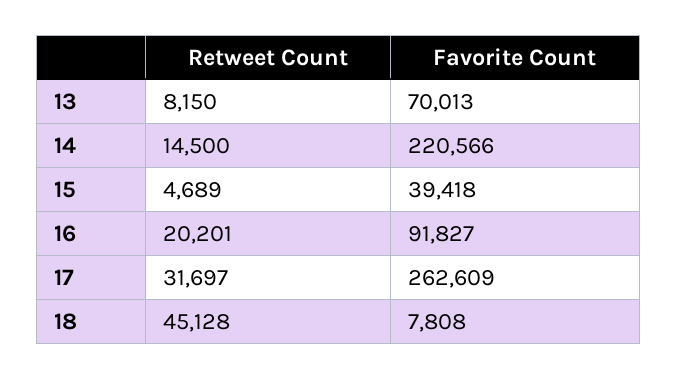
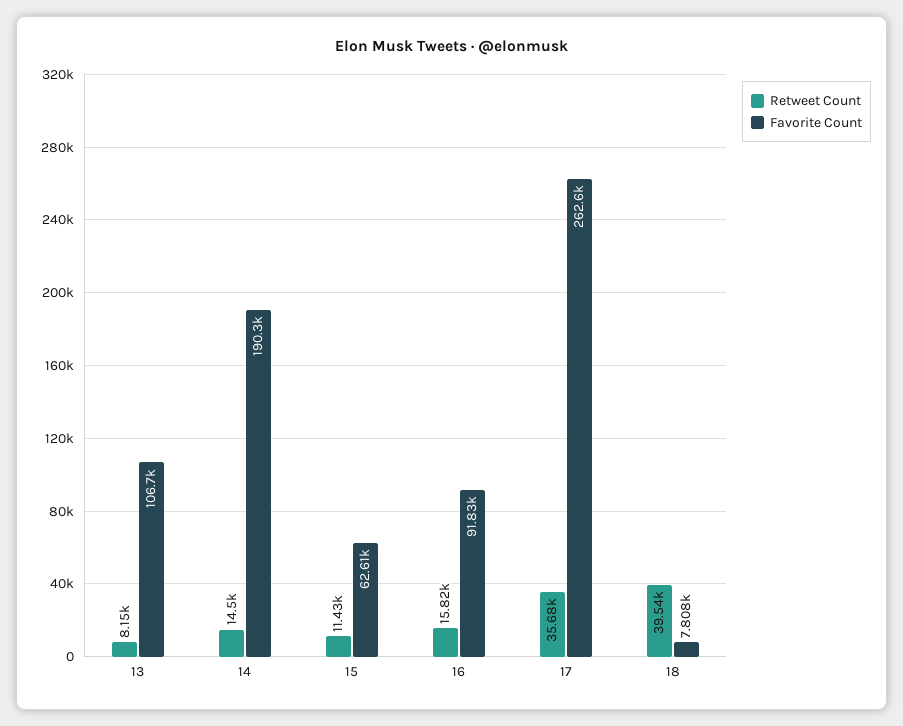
  {
    "Retweet Count": {
      "13": 8150,
      "14": 14500,
-     "15": 4689,
+     "15": 11430,
-     "16": 20201,
+     "16": 15820,
-     "17": 31697,
+     "17": 35680,
-     "18": 45128
+     "18": 39540
    },
    "Favorite Count": {
-     "13": 70013,
+     "13": 106700,
-     "14": 220566,
+     "14": 190300,
-     "15": 39418,
+     "15": 62610,
      "16": 91827,
      "17": 262609,
      "18": 7808
    }
  }

